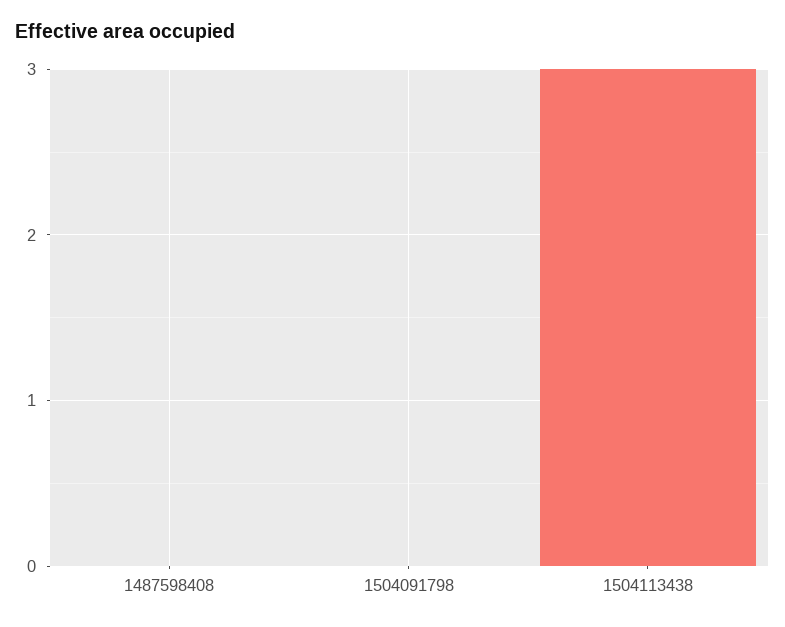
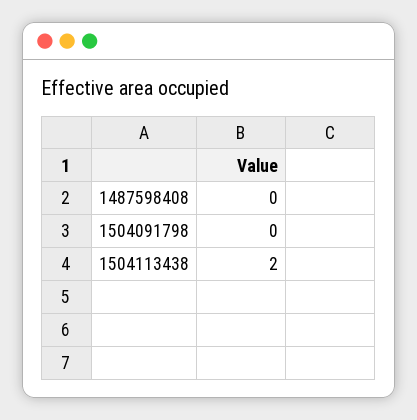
  {
    "1487598408": 0,
    "1504091798": 0,
-   "1504113438": 3
+   "1504113438": 2
  }

